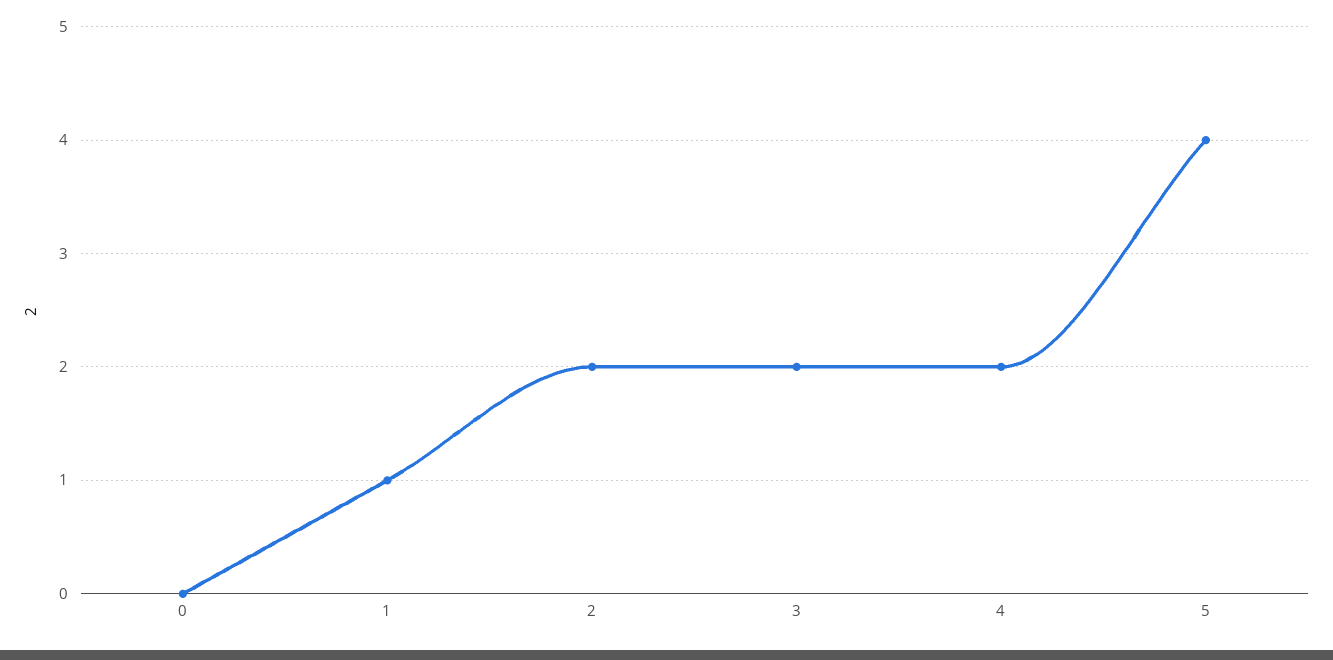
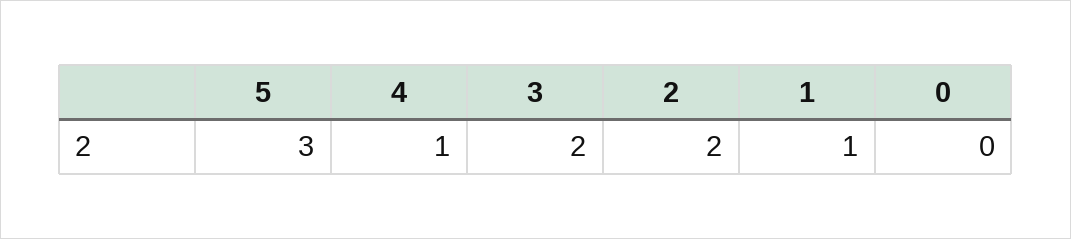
  {
    "0": 0,
    "1": 1,
    "2": 2,
    "3": 2,
-   "4": 2,
+   "4": 1,
-   "5": 4
+   "5": 3
  }

